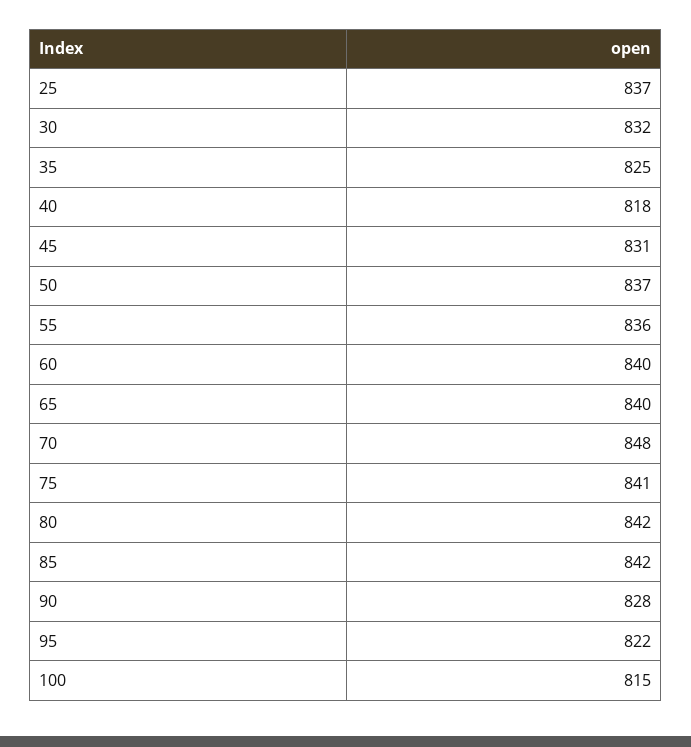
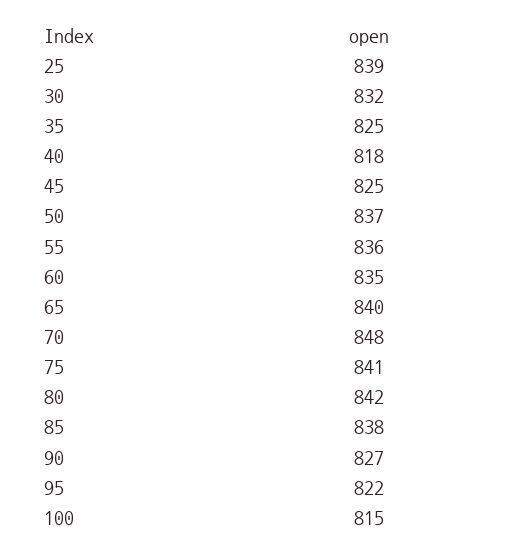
  {
-   "25": 837,
+   "25": 839,
    "30": 832,
    "35": 825,
    "40": 818,
-   "45": 831,
+   "45": 825,
    "50": 837,
    "55": 836,
-   "60": 840,
+   "60": 835,
    "65": 840,
    "70": 848,
    "75": 841,
    "80": 842,
-   "85": 842,
+   "85": 838,
-   "90": 828,
+   "90": 827,
    "95": 822,
    "100": 815
  }

